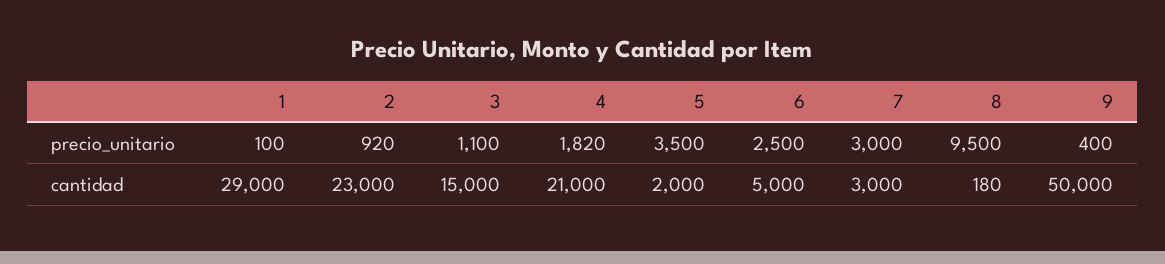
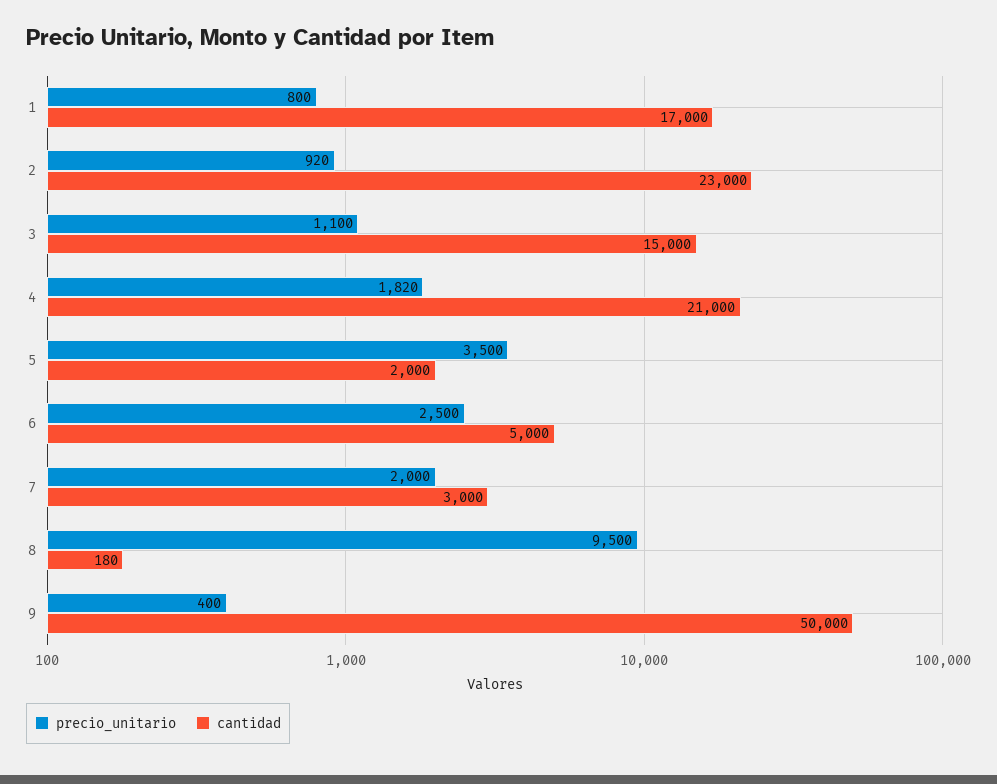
  {
    "precio_unitario": {
-     "1": 100,
+     "1": 800,
      "2": 920,
      "3": 1100,
      "4": 1820,
      "5": 3500,
      "6": 2500,
-     "7": 3000,
+     "7": 2000,
      "8": 9500,
      "9": 400
    },
    "cantidad": {
-     "1": 29000,
+     "1": 17000,
      "2": 23000,
      "3": 15000,
      "4": 21000,
      "5": 2000,
      "6": 5000,
      "7": 3000,
      "8": 180,
      "9": 50000
    }
  }

